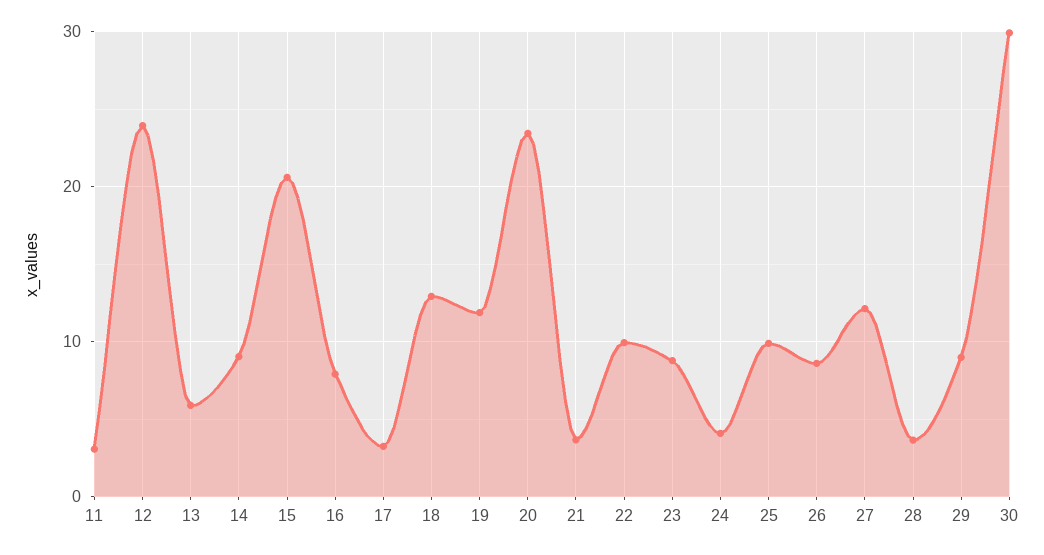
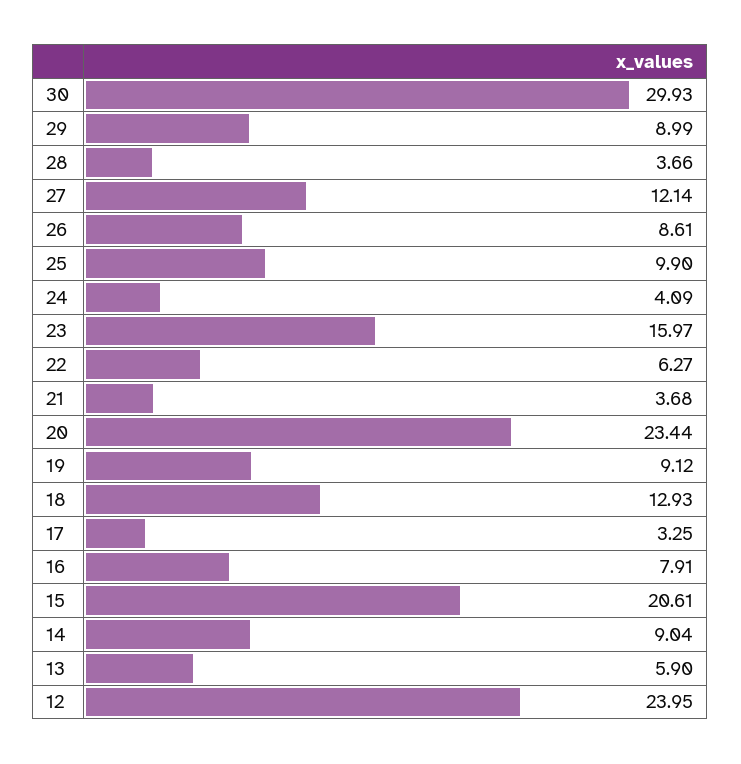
  {
-   "11": 3,
    "12": 23.95,
    "13": 5.9,
    "14": 9.04,
    "15": 20.61,
    "16": 7.91,
    "17": 3.25,
    "18": 12.93,
-   "19": 12,
+   "19": 9.12,
    "20": 23.44,
    "21": 3.68,
-   "22": 10,
+   "22": 6.27,
-   "23": 9,
+   "23": 15.97,
    "24": 4.09,
    "25": 9.9,
    "26": 8.61,
    "27": 12.14,
    "28": 3.66,
    "29": 8.99,
    "30": 29.93
  }

